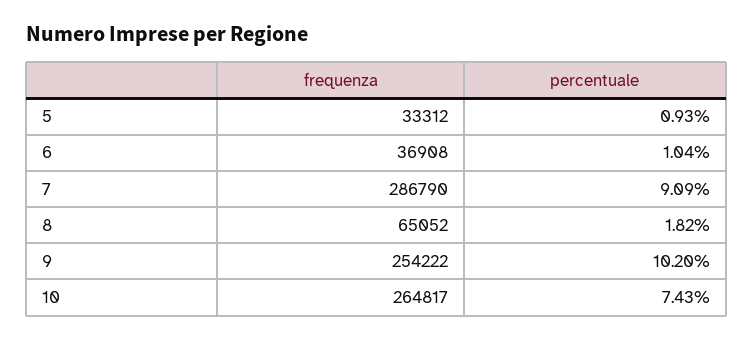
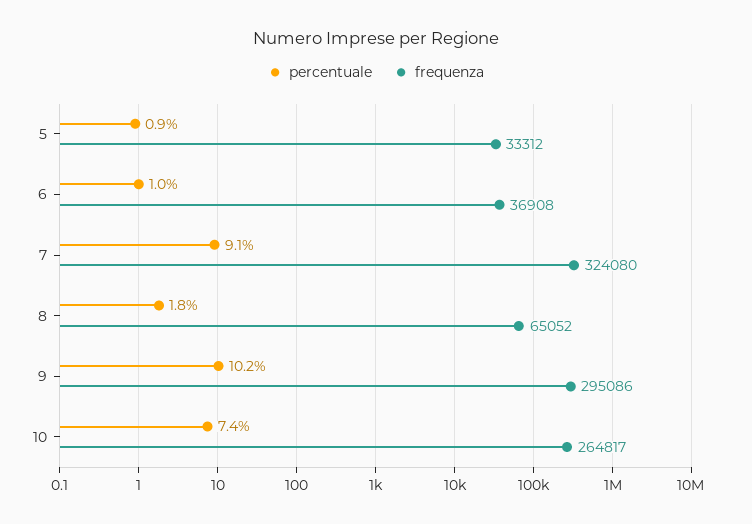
  {
    "frequenza": {
      "5": 33312,
      "6": 36908,
-     "7": 286790,
+     "7": 324080,
      "8": 65052,
-     "9": 254222,
+     "9": 295086,
      "10": 264817
    },
    "percentuale": {
      "5": 0.93,
      "6": 1.04,
      "7": 9.09,
      "8": 1.82,
      "9": 10.2,
      "10": 7.43
    }
  }

